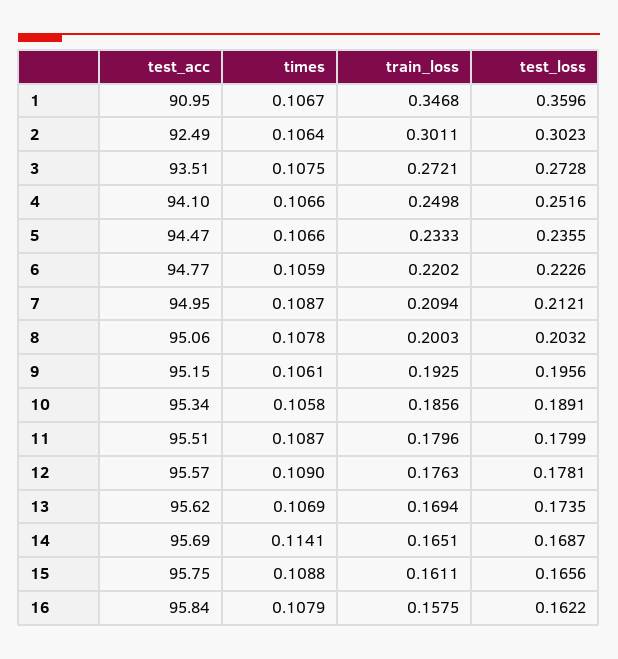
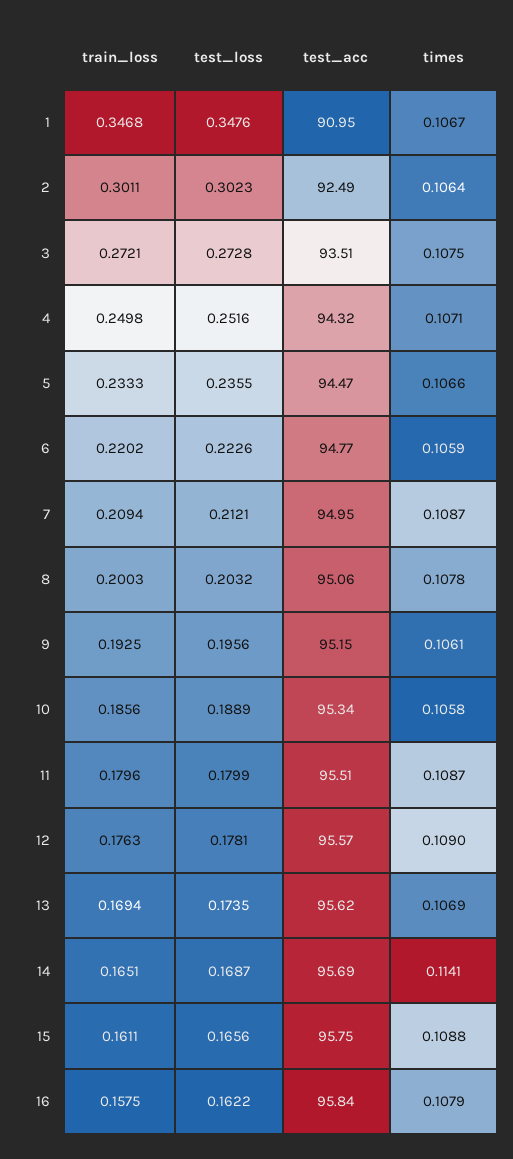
  {
    "test_acc": {
      "1": 90.95,
      "2": 92.49,
      "3": 93.51,
-     "4": 94.1,
+     "4": 94.32,
      "5": 94.47,
      "6": 94.77,
      "7": 94.95,
      "8": 95.06,
      "9": 95.15,
      "10": 95.34,
      "11": 95.51,
      "12": 95.57,
      "13": 95.62,
      "14": 95.69,
      "15": 95.75,
      "16": 95.84
    },
    "times": {
      "1": 0.1067,
      "2": 0.1064,
      "3": 0.1075,
-     "4": 0.1066,
+     "4": 0.1071,
      "5": 0.1066,
      "6": 0.1059,
      "7": 0.1087,
      "8": 0.1078,
      "9": 0.1061,
      "10": 0.1058,
      "11": 0.1087,
      "12": 0.109,
      "13": 0.1069,
      "14": 0.1141,
      "15": 0.1088,
      "16": 0.1079
    },
    "train_loss": {
      "1": 0.3468,
      "2": 0.3011,
      "3": 0.2721,
      "4": 0.2498,
      "5": 0.2333,
      "6": 0.2202,
      "7": 0.2094,
      "8": 0.2003,
      "9": 0.1925,
      "10": 0.1856,
      "11": 0.1796,
      "12": 0.1763,
      "13": 0.1694,
      "14": 0.1651,
      "15": 0.1611,
      "16": 0.1575
    },
    "test_loss": {
-     "1": 0.3596,
+     "1": 0.3476,
      "2": 0.3023,
      "3": 0.2728,
      "4": 0.2516,
      "5": 0.2355,
      "6": 0.2226,
      "7": 0.2121,
      "8": 0.2032,
      "9": 0.1956,
-     "10": 0.1891,
+     "10": 0.1889,
      "11": 0.1799,
      "12": 0.1781,
      "13": 0.1735,
      "14": 0.1687,
      "15": 0.1656,
      "16": 0.1622
    }
  }

